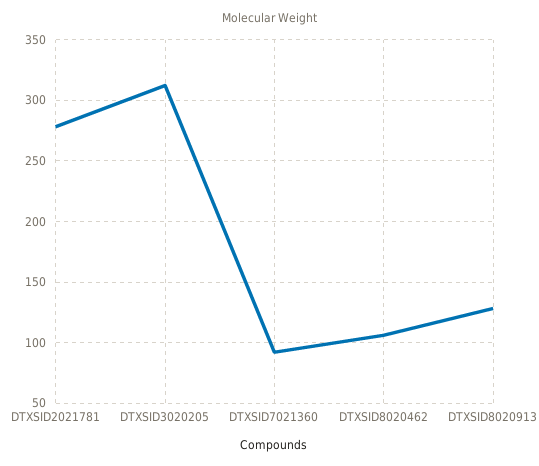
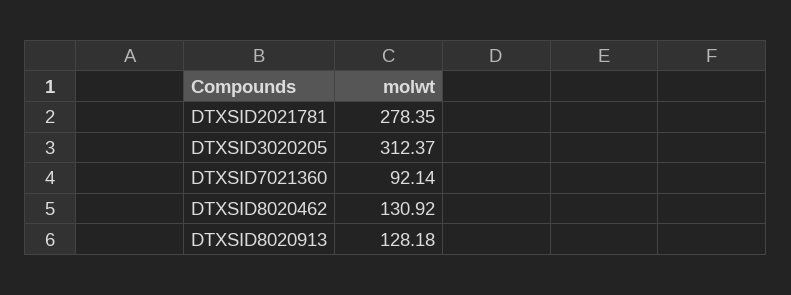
  {
    "DTXSID2021781": 278.35,
    "DTXSID3020205": 312.37,
    "DTXSID7021360": 92.14,
-   "DTXSID8020462": 105,
+   "DTXSID8020462": 130.92,
    "DTXSID8020913": 128.18
  }

